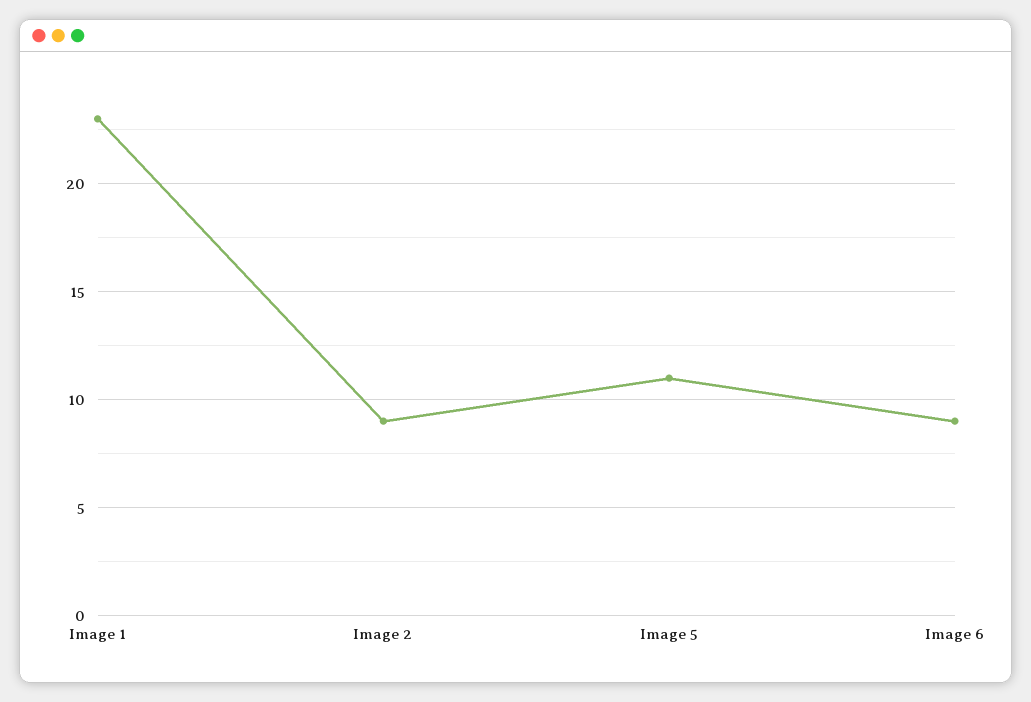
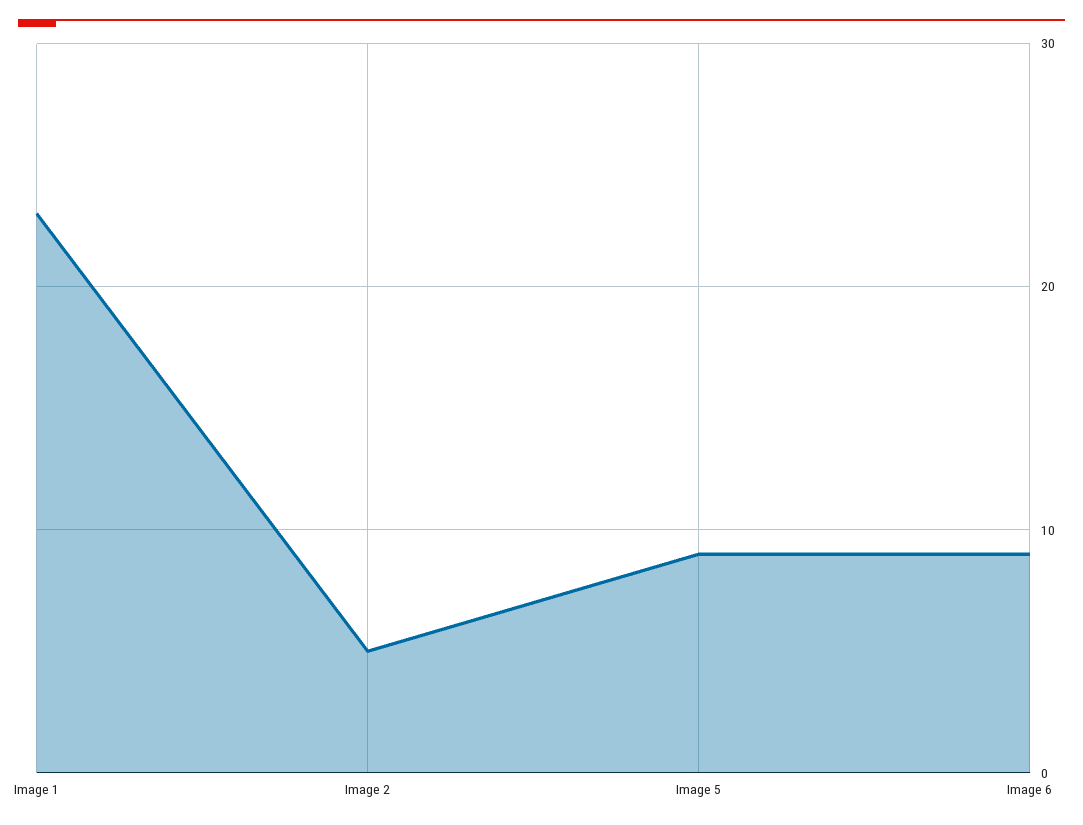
  {
    "Image 1": 23,
-   "Image 2": 9,
+   "Image 2": 5,
-   "Image 5": 11,
+   "Image 5": 9,
    "Image 6": 9
  }

